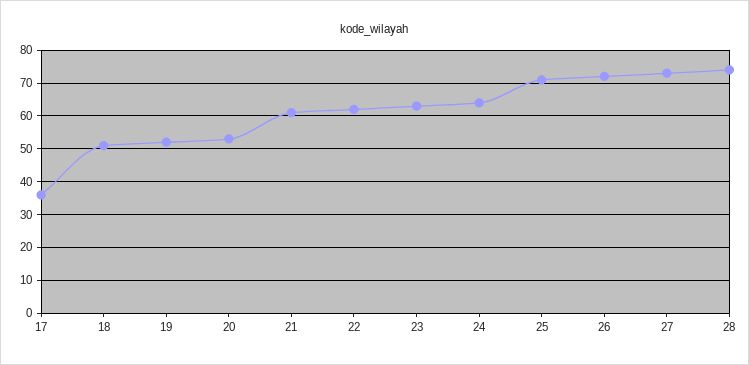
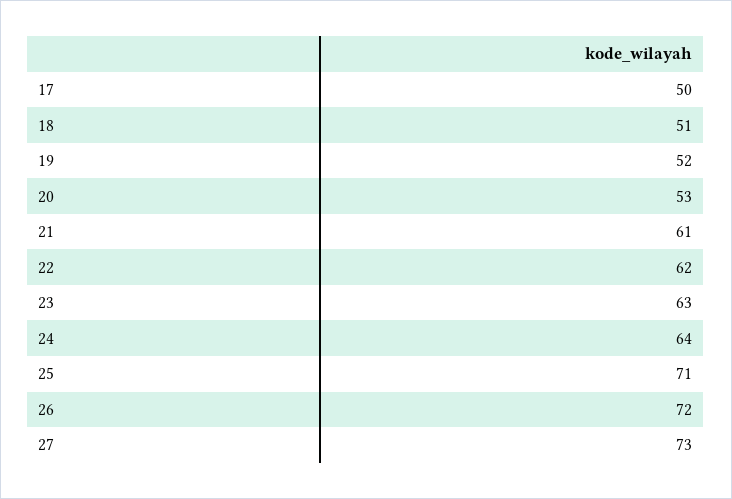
  {
-   "17": 35,
+   "17": 50,
    "18": 51,
    "19": 52,
    "20": 53,
    "21": 61,
    "22": 62,
    "23": 63,
    "24": 64,
    "25": 71,
    "26": 72,
-   "27": 73,
+   "27": 73
-   "28": 75
  }

